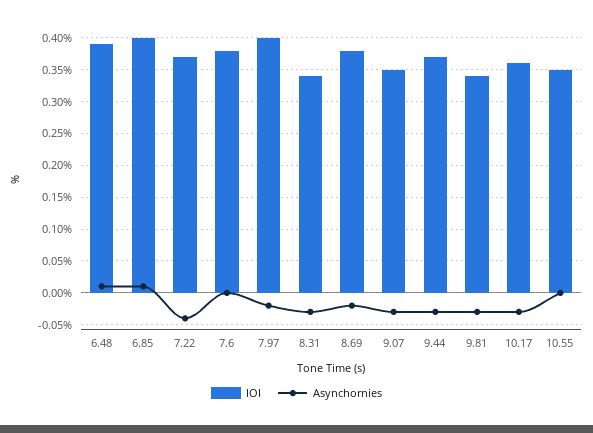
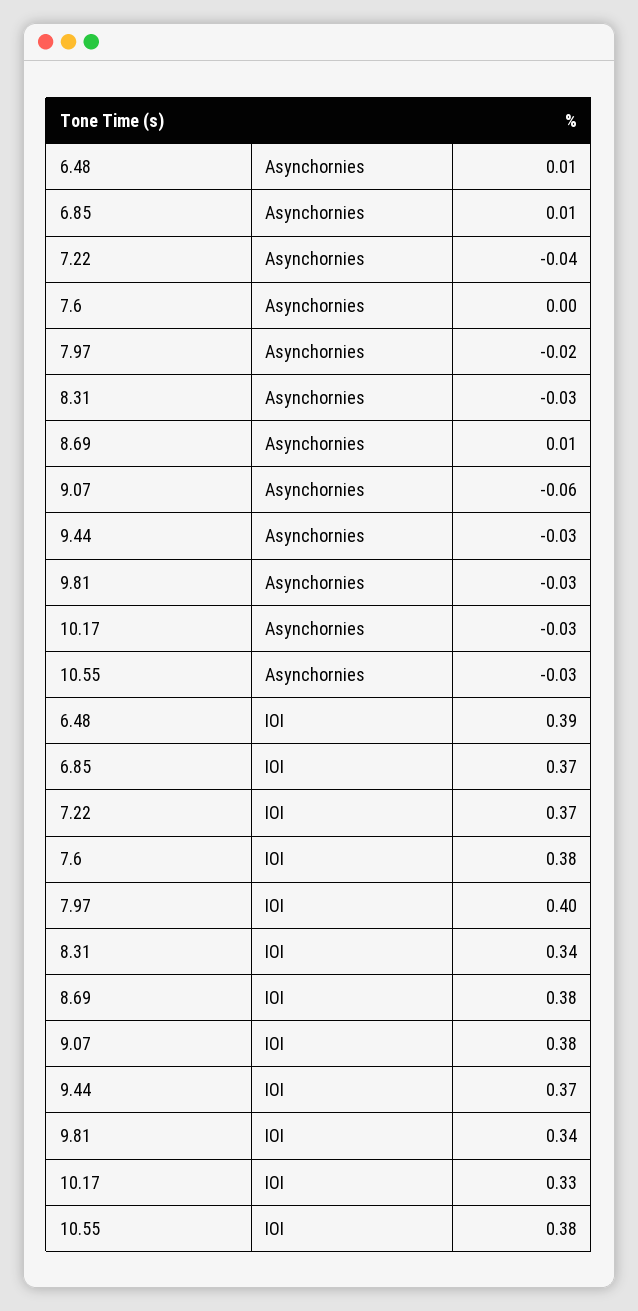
  {
    "IOI": {
      "6.48": 0.39,
-     "6.85": 0.4,
+     "6.85": 0.37,
      "7.22": 0.37,
      "7.6": 0.38,
      "7.97": 0.4,
      "8.31": 0.34,
      "8.69": 0.38,
-     "9.07": 0.35,
+     "9.07": 0.38,
      "9.44": 0.37,
      "9.81": 0.34,
-     "10.17": 0.36,
+     "10.17": 0.33,
-     "10.55": 0.35
+     "10.55": 0.38
    },
    "Asynchornies": {
      "6.48": 0.01,
      "6.85": 0.01,
      "7.22": -0.04,
      "7.6": 0,
      "7.97": -0.02,
      "8.31": -0.03,
-     "8.69": -0.02,
+     "8.69": 0.01,
-     "9.07": -0.03,
+     "9.07": -0.06,
      "9.44": -0.03,
      "9.81": -0.03,
      "10.17": -0.03,
-     "10.55": 0
+     "10.55": -0.03
    }
  }

